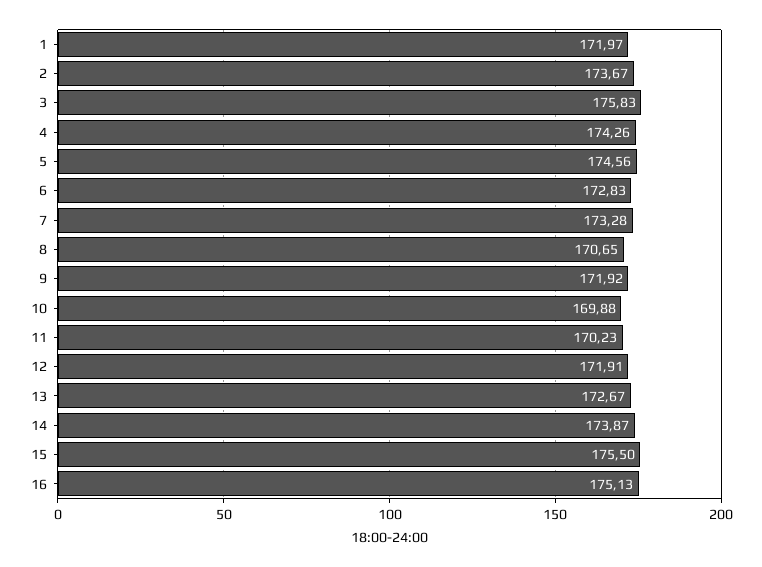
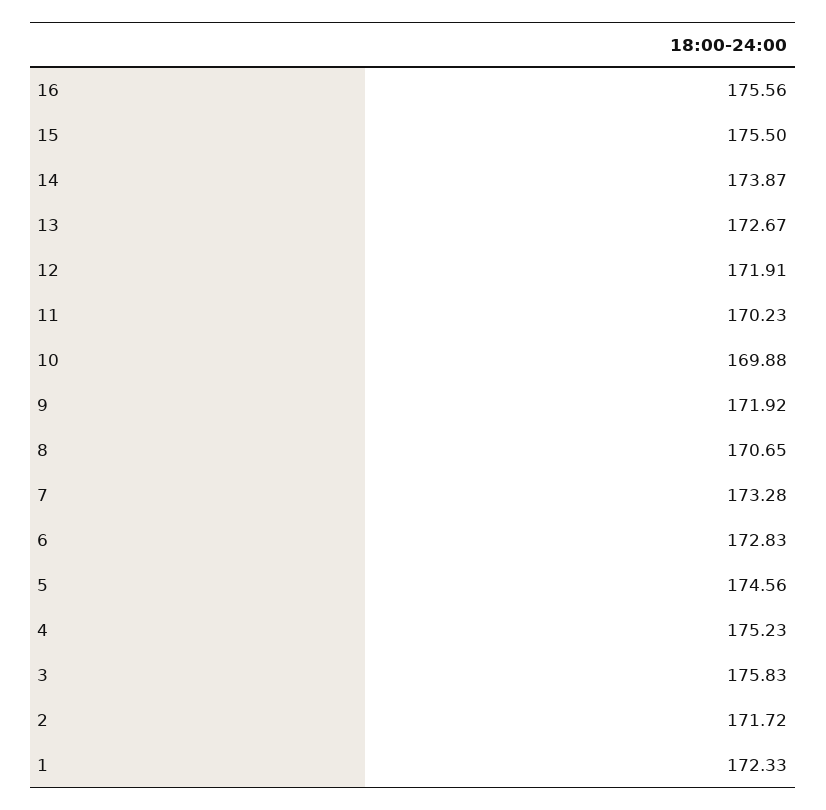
  {
-   "1": 171.97,
+   "1": 172.33,
-   "2": 173.67,
+   "2": 171.72,
    "3": 175.83,
-   "4": 174.26,
+   "4": 175.23,
    "5": 174.56,
    "6": 172.83,
    "7": 173.28,
    "8": 170.65,
    "9": 171.92,
    "10": 169.88,
    "11": 170.23,
    "12": 171.91,
    "13": 172.67,
    "14": 173.87,
    "15": 175.5,
-   "16": 175.13
+   "16": 175.56
  }

